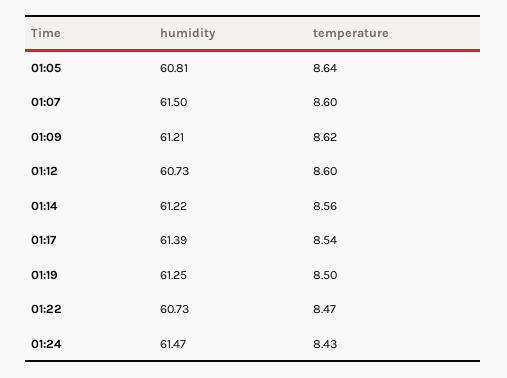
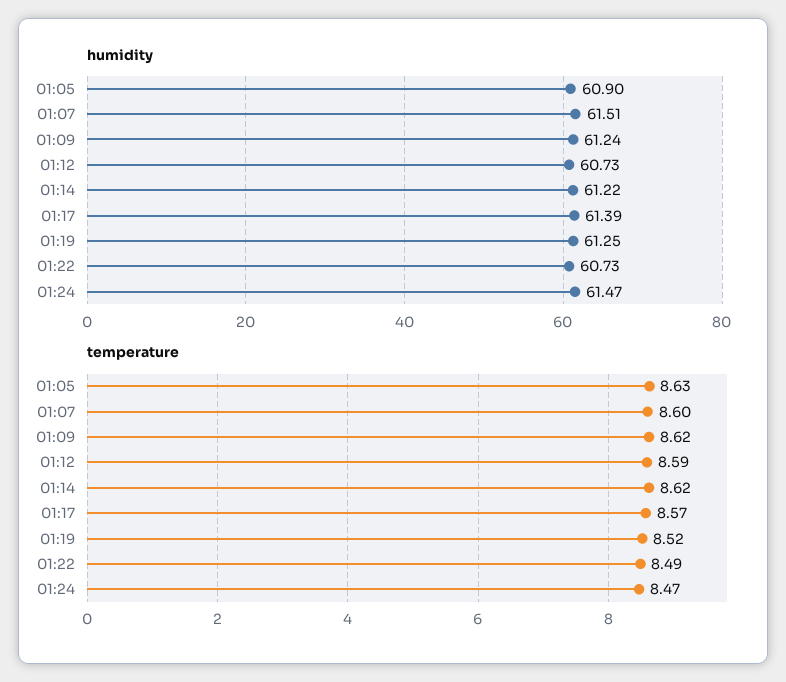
  {
    "humidity": {
-     "01:05": 60.81,
+     "01:05": 60.9,
-     "01:07": 61.5,
+     "01:07": 61.51,
-     "01:09": 61.21,
+     "01:09": 61.24,
      "01:12": 60.73,
      "01:14": 61.22,
      "01:17": 61.39,
      "01:19": 61.25,
      "01:22": 60.73,
      "01:24": 61.47
    },
    "temperature": {
-     "01:05": 8.64,
+     "01:05": 8.63,
      "01:07": 8.6,
      "01:09": 8.62,
-     "01:12": 8.6,
+     "01:12": 8.59,
-     "01:14": 8.56,
+     "01:14": 8.62,
-     "01:17": 8.54,
+     "01:17": 8.57,
-     "01:19": 8.5,
+     "01:19": 8.52,
-     "01:22": 8.47,
+     "01:22": 8.49,
-     "01:24": 8.43
+     "01:24": 8.47
    }
  }

